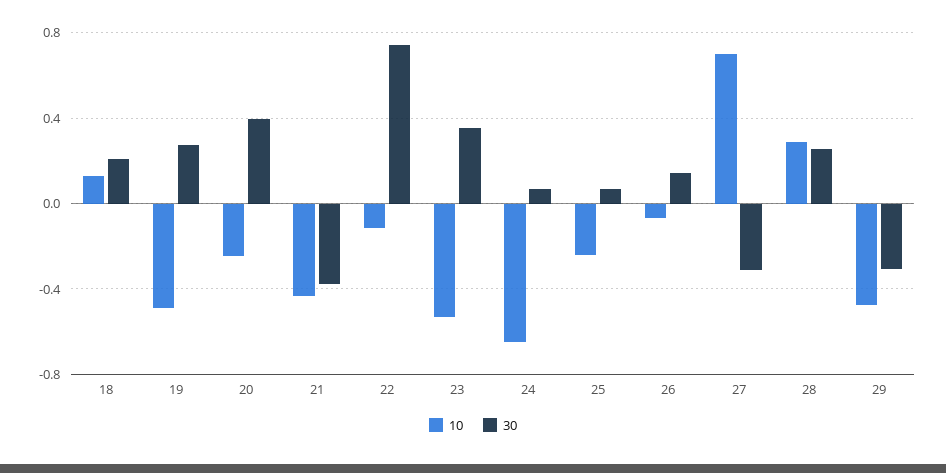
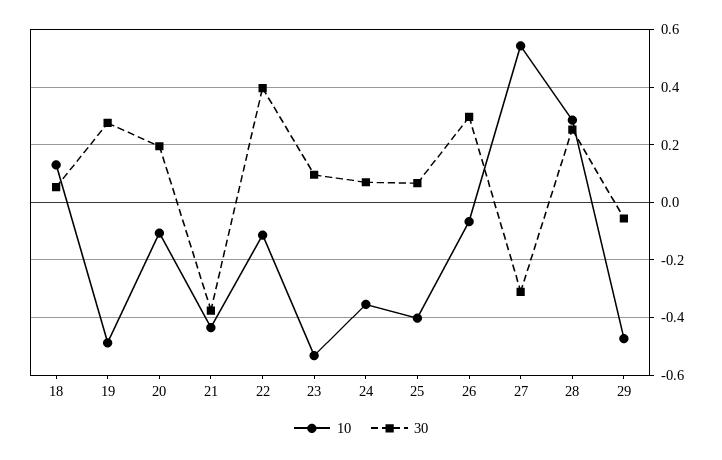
  {
    "10": {
      "18": 0.125,
      "19": -0.5,
-     "20": -0.25,
+     "20": -0.1,
      "21": -0.425,
      "22": -0.125,
      "23": -0.525,
-     "24": -0.65,
+     "24": -0.35,
-     "25": -0.25,
+     "25": -0.4,
      "26": -0.075,
-     "27": 0.7,
+     "27": 0.55,
      "28": 0.275,
      "29": -0.475
    },
    "30": {
-     "18": 0.2,
+     "18": 0.05,
      "19": 0.275,
-     "20": 0.4,
+     "20": 0.2,
      "21": -0.375,
-     "22": 0.75,
+     "22": 0.4,
-     "23": 0.35,
+     "23": 0.1,
      "24": 0.075,
      "25": 0.075,
-     "26": 0.15,
+     "26": 0.3,
      "27": -0.3,
      "28": 0.25,
-     "29": -0.3
+     "29": -0.05
    }
  }

